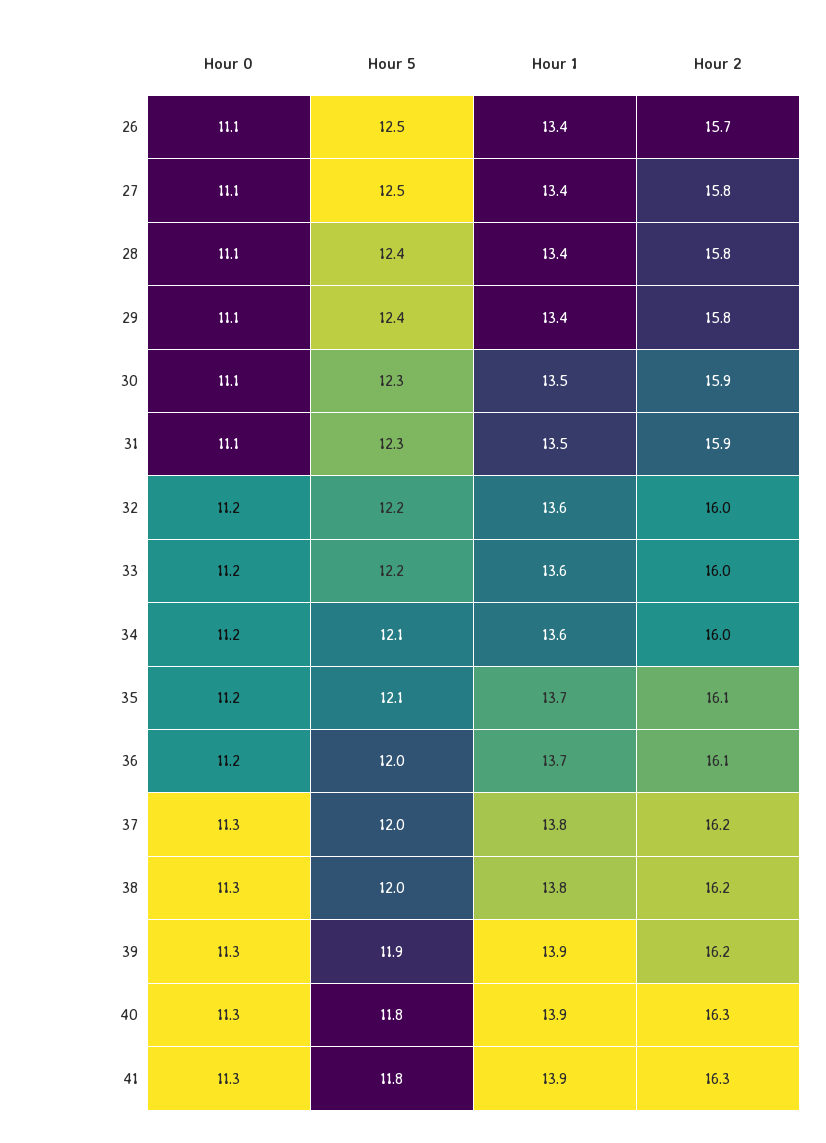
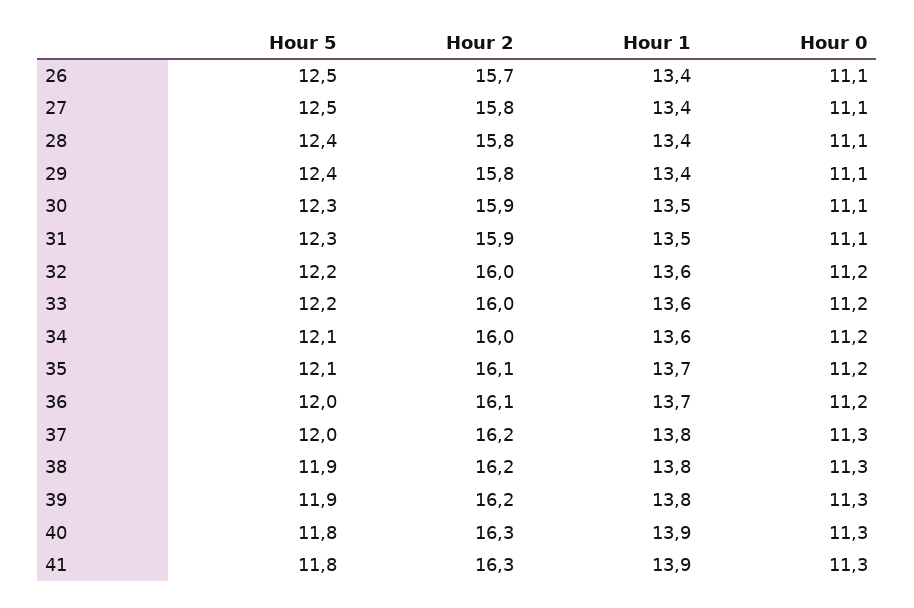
  {
    "Hour 0": {
      "26": 11.1,
      "27": 11.1,
      "28": 11.1,
      "29": 11.1,
      "30": 11.1,
      "31": 11.1,
      "32": 11.2,
      "33": 11.2,
      "34": 11.2,
      "35": 11.2,
      "36": 11.2,
      "37": 11.3,
      "38": 11.3,
      "39": 11.3,
      "40": 11.3,
      "41": 11.3
    },
    "Hour 5": {
      "26": 12.5,
      "27": 12.5,
      "28": 12.4,
      "29": 12.4,
      "30": 12.3,
      "31": 12.3,
      "32": 12.2,
      "33": 12.2,
      "34": 12.1,
      "35": 12.1,
      "36": 12,
      "37": 12,
-     "38": 12,
+     "38": 11.9,
      "39": 11.9,
      "40": 11.8,
      "41": 11.8
    },
    "Hour 1": {
      "26": 13.4,
      "27": 13.4,
      "28": 13.4,
      "29": 13.4,
      "30": 13.5,
      "31": 13.5,
      "32": 13.6,
      "33": 13.6,
      "34": 13.6,
      "35": 13.7,
      "36": 13.7,
      "37": 13.8,
      "38": 13.8,
-     "39": 13.9,
+     "39": 13.8,
      "40": 13.9,
      "41": 13.9
    },
    "Hour 2": {
      "26": 15.7,
      "27": 15.8,
      "28": 15.8,
      "29": 15.8,
      "30": 15.9,
      "31": 15.9,
      "32": 16,
      "33": 16,
      "34": 16,
      "35": 16.1,
      "36": 16.1,
      "37": 16.2,
      "38": 16.2,
      "39": 16.2,
      "40": 16.3,
      "41": 16.3
    }
  }

